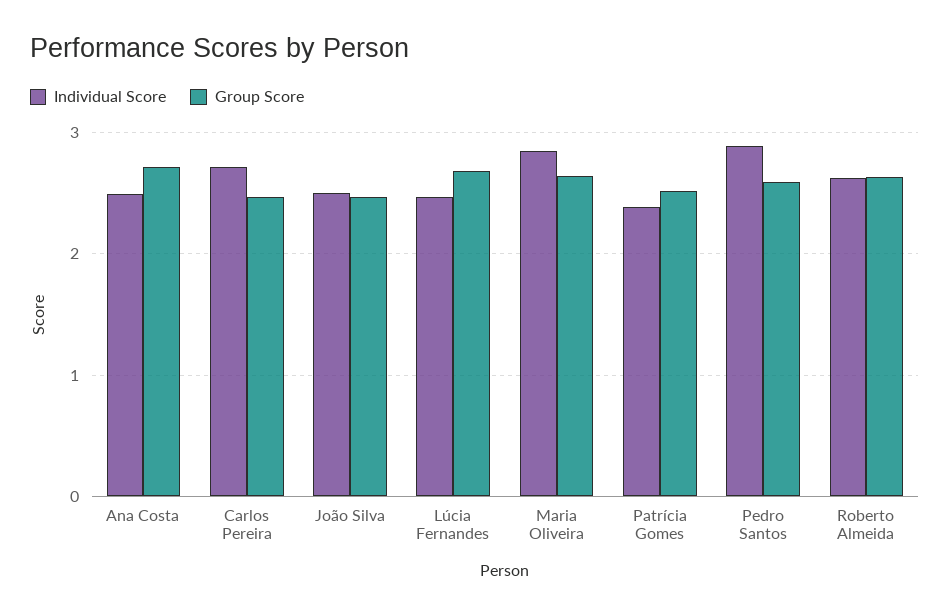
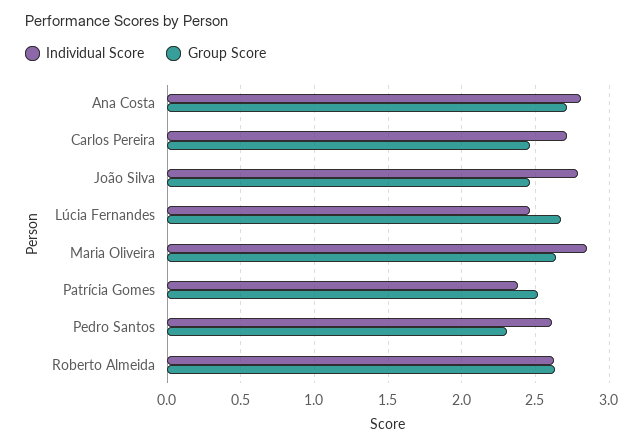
  {
    "Individual Score": {
-     "Ana Costa": 2.5,
+     "Ana Costa": 2.8,
      "Carlos Pereira": 2.7,
-     "João Silva": 2.5,
+     "João Silva": 2.8,
      "Lúcia Fernandes": 2.45,
      "Maria Oliveira": 2.85,
      "Patrícia Gomes": 2.4,
-     "Pedro Santos": 2.9,
+     "Pedro Santos": 2.6,
      "Roberto Almeida": 2.6
    },
    "Group Score": {
      "Ana Costa": 2.7,
      "Carlos Pereira": 2.45,
      "João Silva": 2.45,
      "Lúcia Fernandes": 2.7,
      "Maria Oliveira": 2.65,
      "Patrícia Gomes": 2.5,
-     "Pedro Santos": 2.6,
+     "Pedro Santos": 2.3,
      "Roberto Almeida": 2.65
    }
  }

